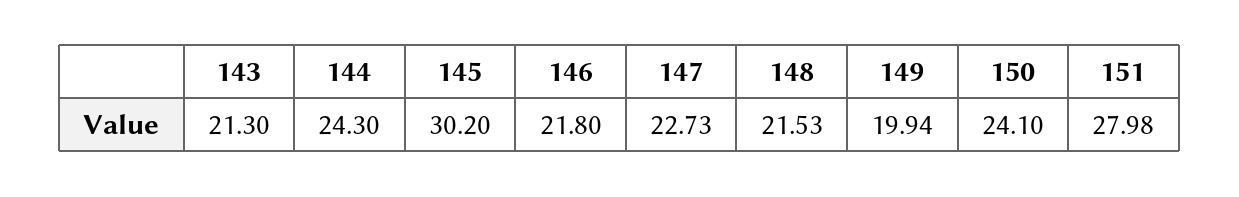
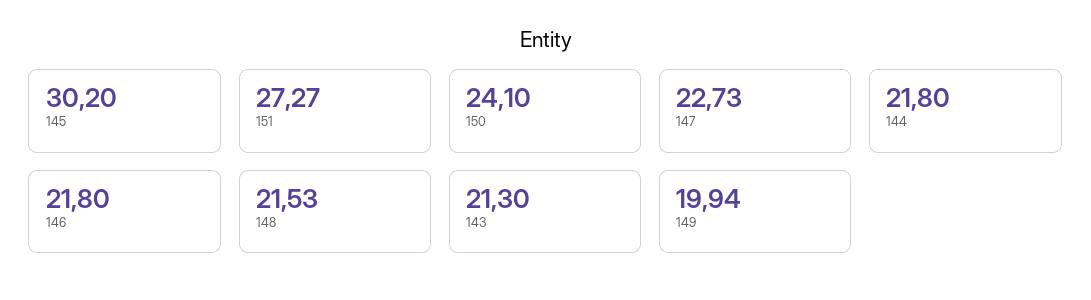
  {
    "143": 21.3,
-   "144": 24.3,
+   "144": 21.8,
    "145": 30.2,
    "146": 21.8,
    "147": 22.73,
    "148": 21.53,
    "149": 19.94,
    "150": 24.1,
-   "151": 27.98
+   "151": 27.27
  }

